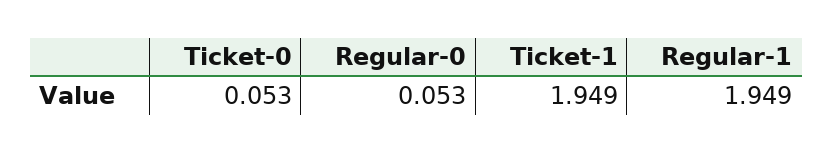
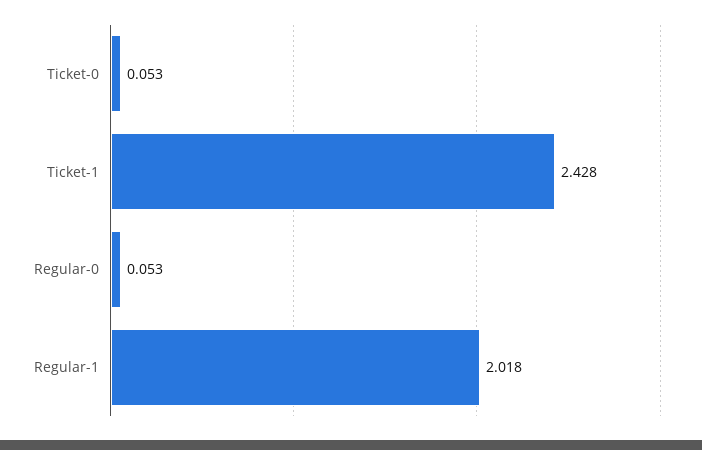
  {
    "Ticket-0": 0.053,
    "Regular-0": 0.053,
-   "Ticket-1": 1.949,
+   "Ticket-1": 2.428,
-   "Regular-1": 1.949
+   "Regular-1": 2.018
  }

